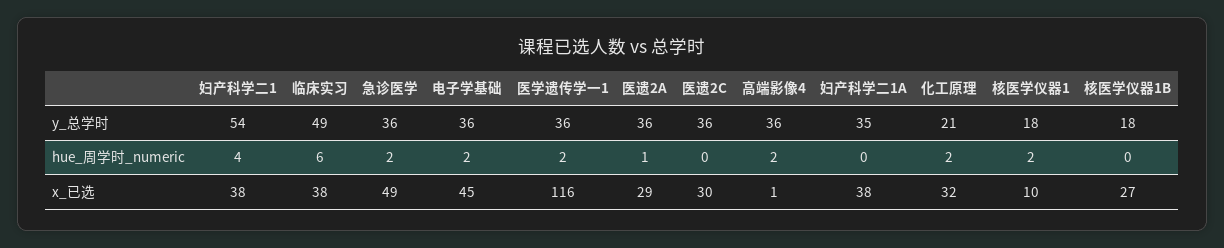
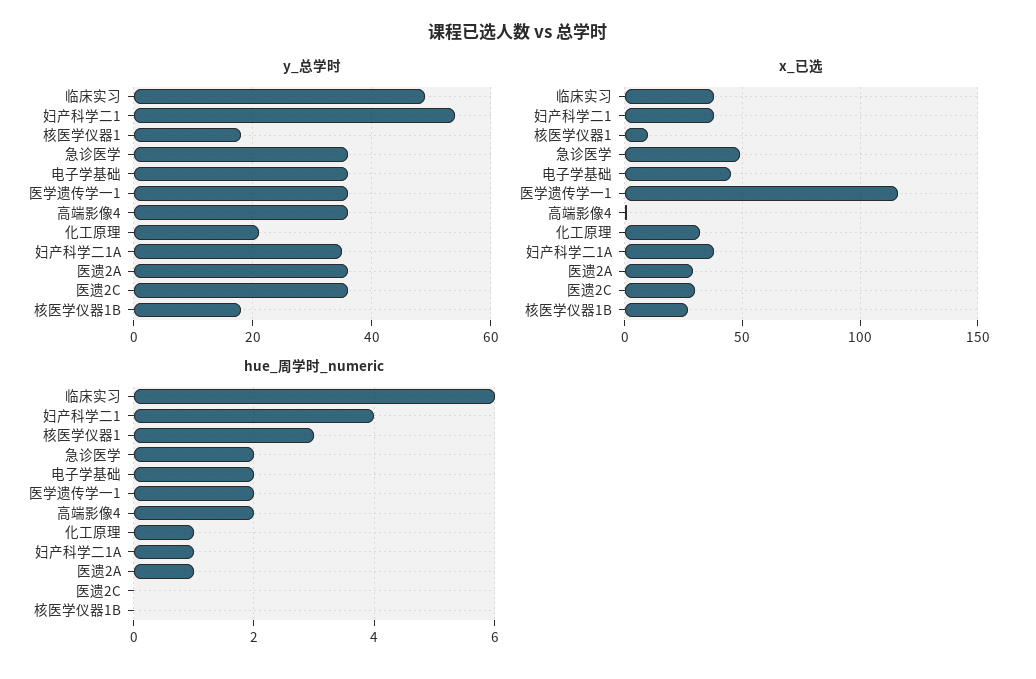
  {
    "y_总学时": {
      "妇产科学二1": 54,
      "临床实习": 49,
      "急诊医学": 36,
      "电子学基础": 36,
      "医学遗传学一1": 36,
      "医遗2A": 36,
      "医遗2C": 36,
      "高端影像4": 36,
      "妇产科学二1A": 35,
      "化工原理": 21,
      "核医学仪器1": 18,
      "核医学仪器1B": 18
    },
    "hue_周学时_numeric": {
      "妇产科学二1": 4,
      "临床实习": 6,
      "急诊医学": 2,
      "电子学基础": 2,
      "医学遗传学一1": 2,
      "医遗2A": 1,
      "医遗2C": 0,
      "高端影像4": 2,
-     "妇产科学二1A": 0,
+     "妇产科学二1A": 1,
-     "化工原理": 2,
+     "化工原理": 1,
-     "核医学仪器1": 2,
+     "核医学仪器1": 3,
      "核医学仪器1B": 0
    },
    "x_已选": {
      "妇产科学二1": 38,
      "临床实习": 38,
      "急诊医学": 49,
      "电子学基础": 45,
      "医学遗传学一1": 116,
      "医遗2A": 29,
      "医遗2C": 30,
      "高端影像4": 1,
      "妇产科学二1A": 38,
      "化工原理": 32,
      "核医学仪器1": 10,
      "核医学仪器1B": 27
    }
  }

